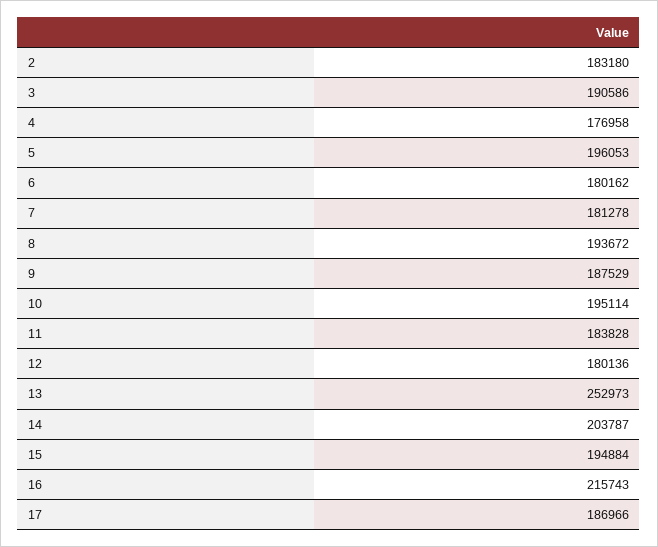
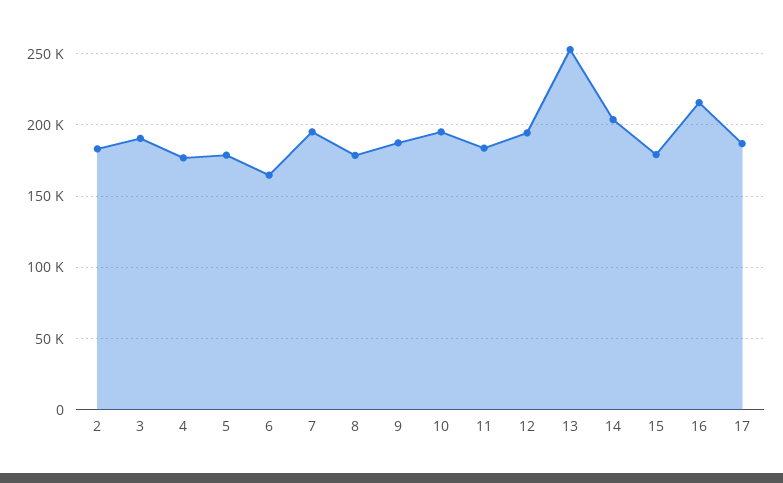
  {
    "2": 183180,
    "3": 190586,
    "4": 176958,
-   "5": 196053,
+   "5": 180000,
-   "6": 180162,
+   "6": 165000,
-   "7": 181278,
+   "7": 195000,
-   "8": 193672,
+   "8": 180000,
    "9": 187529,
    "10": 195114,
    "11": 183828,
-   "12": 180136,
+   "12": 195000,
    "13": 252973,
    "14": 203787,
-   "15": 194884,
+   "15": 180000,
    "16": 215743,
    "17": 186966
  }

